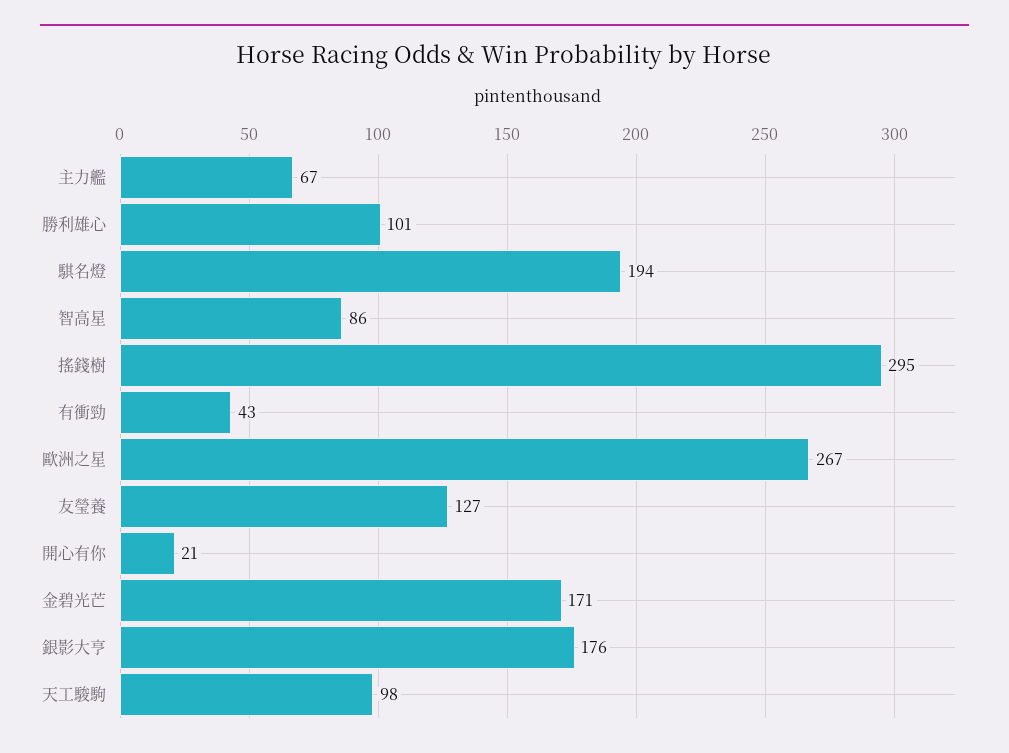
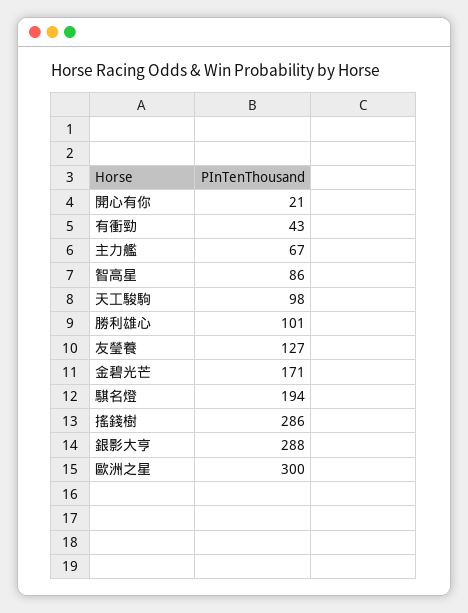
  {
    "主力艦": 67,
    "勝利雄心": 101,
    "騏名燈": 194,
    "智高星": 86,
-   "搖錢樹": 295,
+   "搖錢樹": 286,
    "有衝勁": 43,
-   "歐洲之星": 267,
+   "歐洲之星": 300,
    "友瑩養": 127,
    "開心有你": 21,
    "金碧光芒": 171,
-   "銀影大亨": 176,
+   "銀影大亨": 288,
    "天工駿駒": 98
  }

